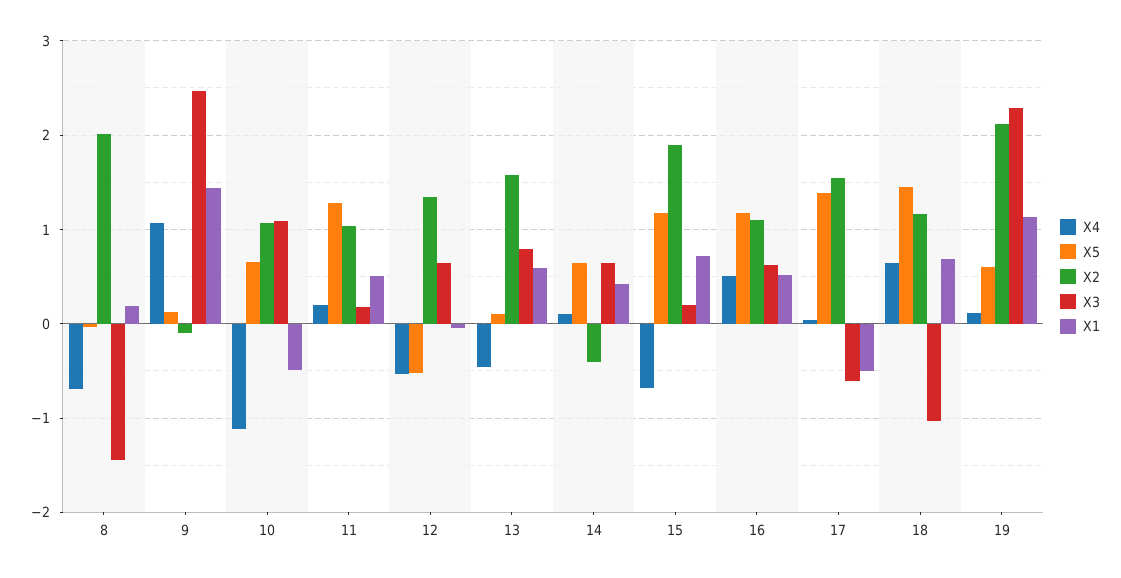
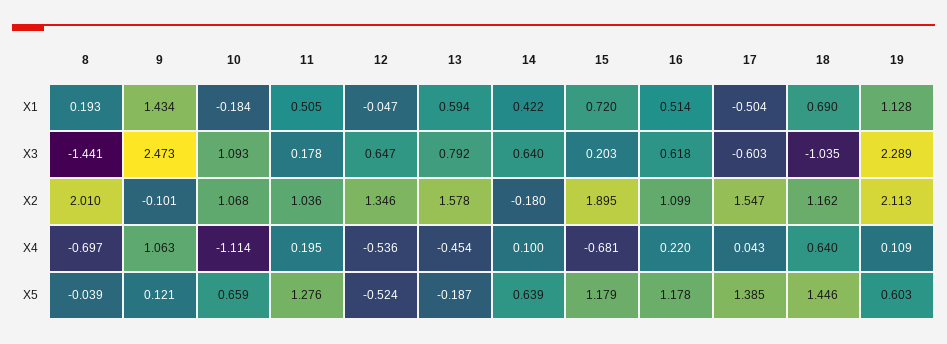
  {
    "X4": {
      "8": -0.697,
      "9": 1.063,
      "10": -1.114,
      "11": 0.195,
      "12": -0.536,
      "13": -0.454,
      "14": 0.1,
      "15": -0.681,
-     "16": 0.5,
+     "16": 0.22,
      "17": 0.043,
      "18": 0.64,
      "19": 0.109
    },
    "X5": {
      "8": -0.039,
      "9": 0.121,
      "10": 0.659,
      "11": 1.276,
      "12": -0.524,
-     "13": 0.1,
+     "13": -0.187,
      "14": 0.639,
      "15": 1.179,
      "16": 1.178,
      "17": 1.385,
      "18": 1.446,
      "19": 0.603
    },
    "X2": {
      "8": 2.01,
      "9": -0.101,
      "10": 1.068,
      "11": 1.036,
      "12": 1.346,
      "13": 1.578,
-     "14": -0.4,
+     "14": -0.18,
      "15": 1.895,
      "16": 1.099,
      "17": 1.547,
      "18": 1.162,
      "19": 2.113
    },
    "X3": {
      "8": -1.441,
      "9": 2.473,
      "10": 1.093,
      "11": 0.178,
      "12": 0.647,
      "13": 0.792,
      "14": 0.64,
      "15": 0.203,
      "16": 0.618,
      "17": -0.603,
      "18": -1.035,
      "19": 2.289
    },
    "X1": {
      "8": 0.193,
      "9": 1.434,
-     "10": -0.5,
+     "10": -0.184,
      "11": 0.505,
      "12": -0.047,
      "13": 0.594,
      "14": 0.422,
      "15": 0.72,
      "16": 0.514,
      "17": -0.504,
      "18": 0.69,
      "19": 1.128
    }
  }

